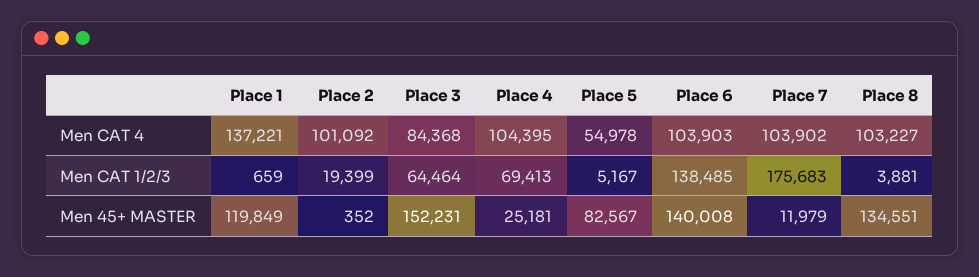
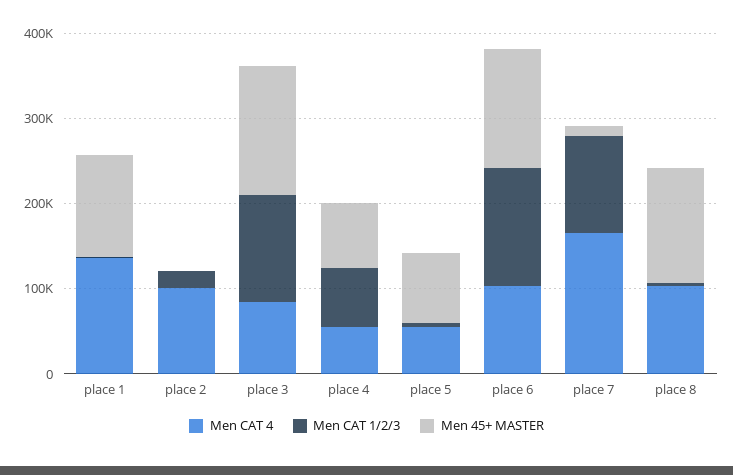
  {
    "Men CAT 4": {
      "Place 1": 137221,
      "Place 2": 101092,
      "Place 3": 84368,
-     "Place 4": 104395,
+     "Place 4": 60000,
      "Place 5": 54978,
      "Place 6": 103903,
-     "Place 7": 103902,
+     "Place 7": 160000,
      "Place 8": 103227
    },
    "Men CAT 1/2/3": {
      "Place 1": 659,
      "Place 2": 19399,
-     "Place 3": 64464,
+     "Place 3": 120000,
      "Place 4": 69413,
      "Place 5": 5167,
      "Place 6": 138485,
-     "Place 7": 175683,
+     "Place 7": 120000,
      "Place 8": 3881
    },
    "Men 45+ MASTER": {
      "Place 1": 119849,
      "Place 2": 352,
      "Place 3": 152231,
-     "Place 4": 25181,
+     "Place 4": 80000,
      "Place 5": 82567,
      "Place 6": 140008,
      "Place 7": 11979,
      "Place 8": 134551
    }
  }

